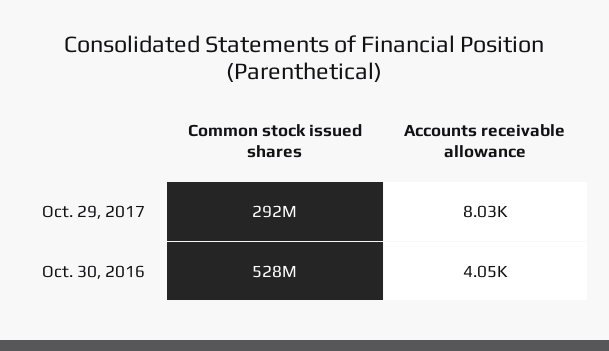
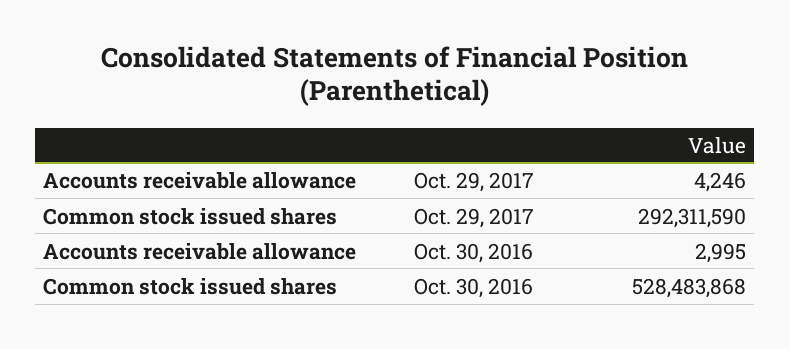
  {
    "Common stock issued shares": {
      "Oct. 29, 2017": 292311590,
      "Oct. 30, 2016": 528483868
    },
    "Accounts receivable allowance": {
-     "Oct. 29, 2017": 8030,
+     "Oct. 29, 2017": 4246,
-     "Oct. 30, 2016": 4050
+     "Oct. 30, 2016": 2995
    }
  }

